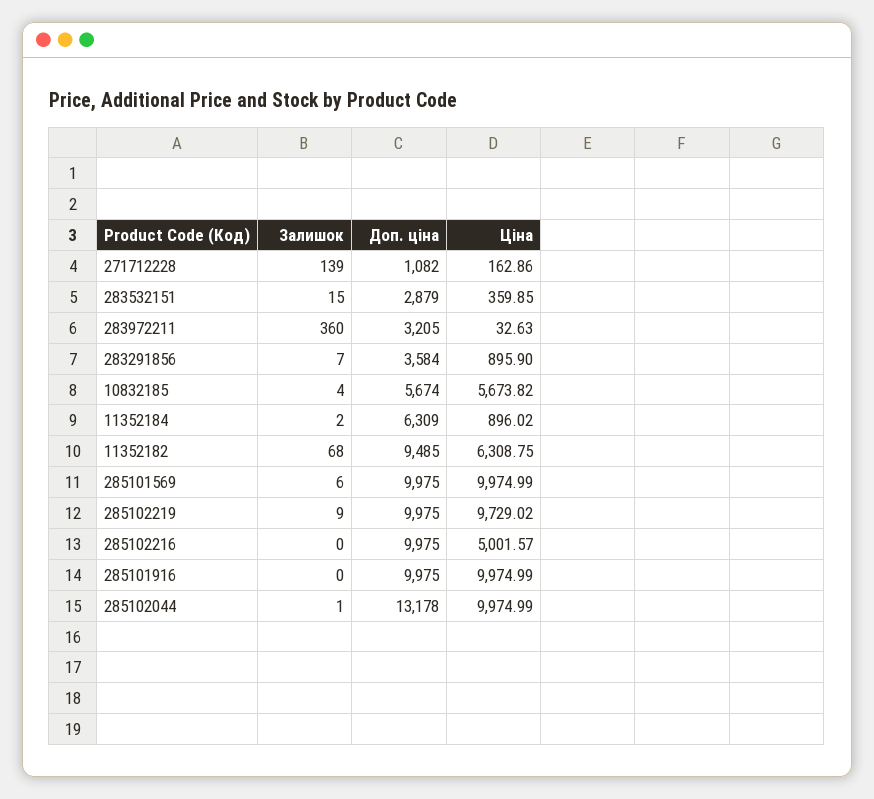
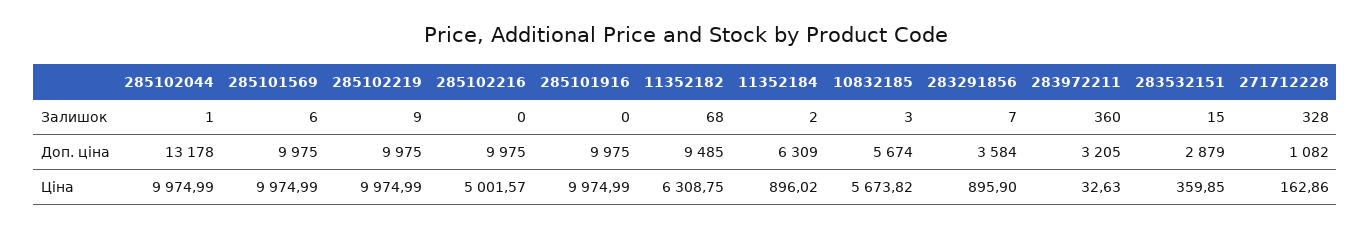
  {
    "Залишок": {
-     "271712228": 139,
+     "271712228": 328,
      "283532151": 15,
      "283972211": 360,
      "283291856": 7,
-     "10832185": 4,
+     "10832185": 3,
      "11352184": 2,
      "11352182": 68,
      "285101569": 6,
      "285102219": 9,
      "285102216": 0,
      "285101916": 0,
      "285102044": 1
    },
    "Доп. ціна": {
      "271712228": 1082,
      "283532151": 2879,
      "283972211": 3205,
      "283291856": 3584,
      "10832185": 5674,
      "11352184": 6309,
      "11352182": 9485,
      "285101569": 9975,
      "285102219": 9975,
      "285102216": 9975,
      "285101916": 9975,
      "285102044": 13178
    },
    "Ціна": {
      "271712228": 162.86,
      "283532151": 359.85,
      "283972211": 32.63,
      "283291856": 895.9,
      "10832185": 5673.82,
      "11352184": 896.02,
      "11352182": 6308.75,
      "285101569": 9974.99,
-     "285102219": 9729.02,
+     "285102219": 9974.99,
      "285102216": 5001.57,
      "285101916": 9974.99,
      "285102044": 9974.99
    }
  }

